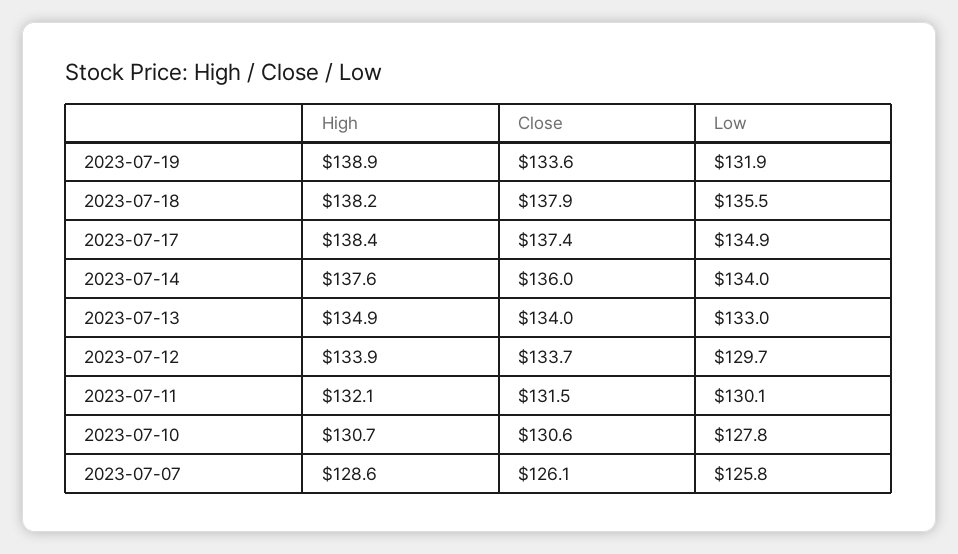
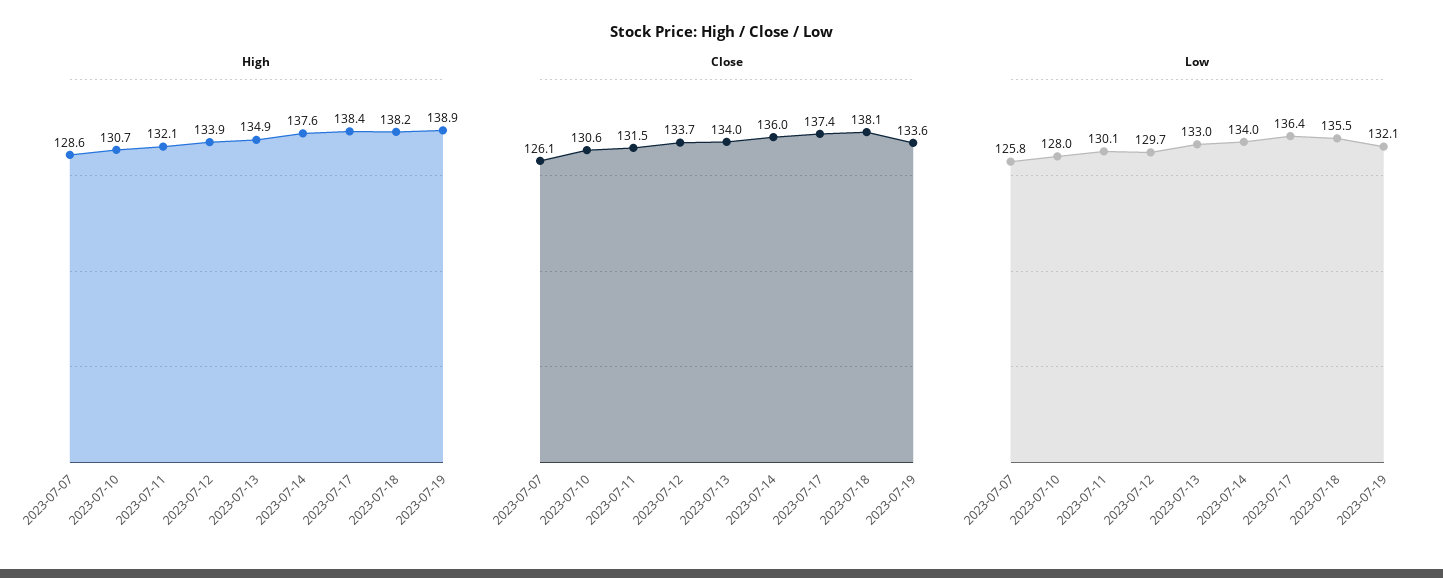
  {
    "High": {
      "2023-07-19": 138.9,
      "2023-07-18": 138.2,
      "2023-07-17": 138.4,
      "2023-07-14": 137.6,
      "2023-07-13": 134.9,
      "2023-07-12": 133.9,
      "2023-07-11": 132.1,
      "2023-07-10": 130.7,
      "2023-07-07": 128.6
    },
    "Close": {
      "2023-07-19": 133.6,
-     "2023-07-18": 137.9,
+     "2023-07-18": 138.1,
      "2023-07-17": 137.4,
      "2023-07-14": 136,
      "2023-07-13": 134,
      "2023-07-12": 133.7,
      "2023-07-11": 131.5,
      "2023-07-10": 130.6,
      "2023-07-07": 126.1
    },
    "Low": {
-     "2023-07-19": 131.9,
+     "2023-07-19": 132.1,
      "2023-07-18": 135.5,
-     "2023-07-17": 134.9,
+     "2023-07-17": 136.4,
      "2023-07-14": 134,
      "2023-07-13": 133,
      "2023-07-12": 129.7,
      "2023-07-11": 130.1,
-     "2023-07-10": 127.8,
+     "2023-07-10": 128,
      "2023-07-07": 125.8
    }
  }

